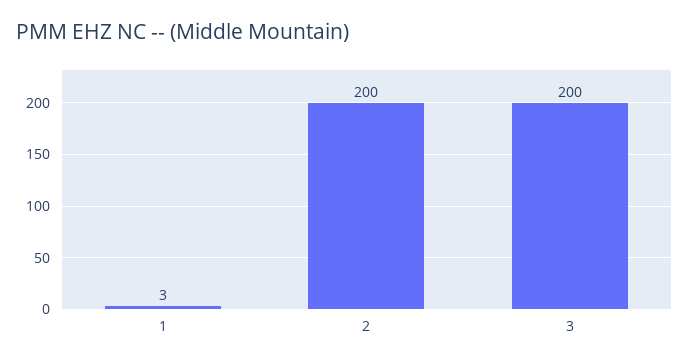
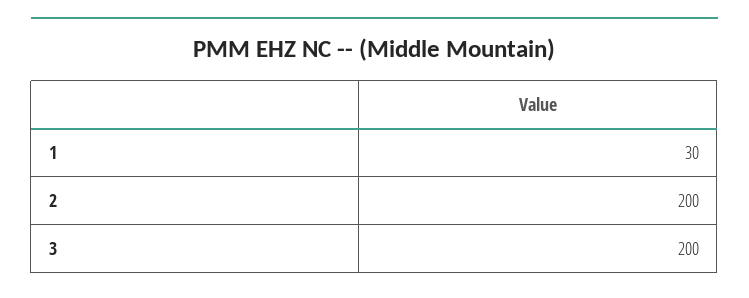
  {
-   "1": 3,
+   "1": 30,
    "2": 200,
    "3": 200
  }

